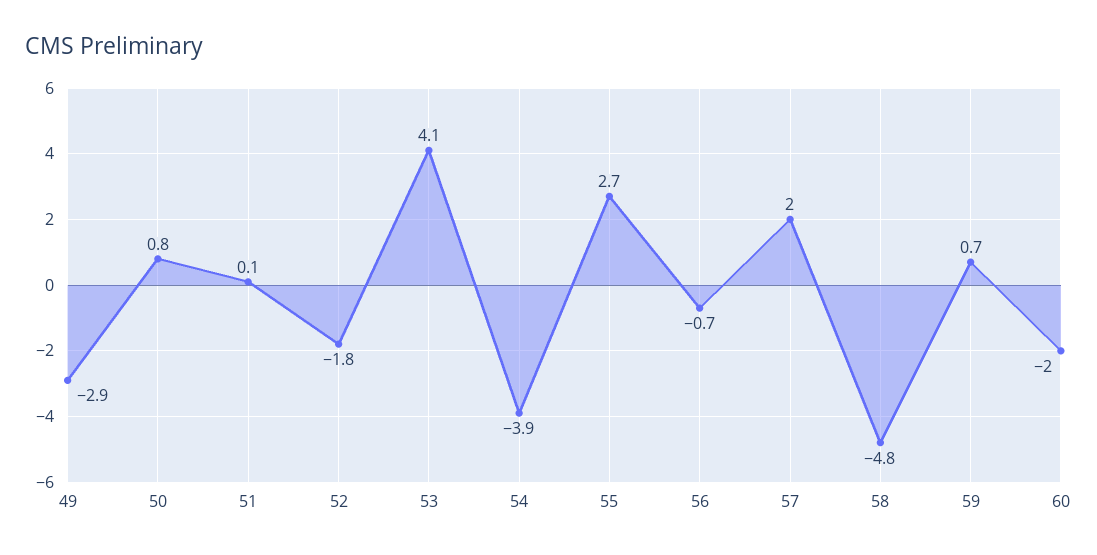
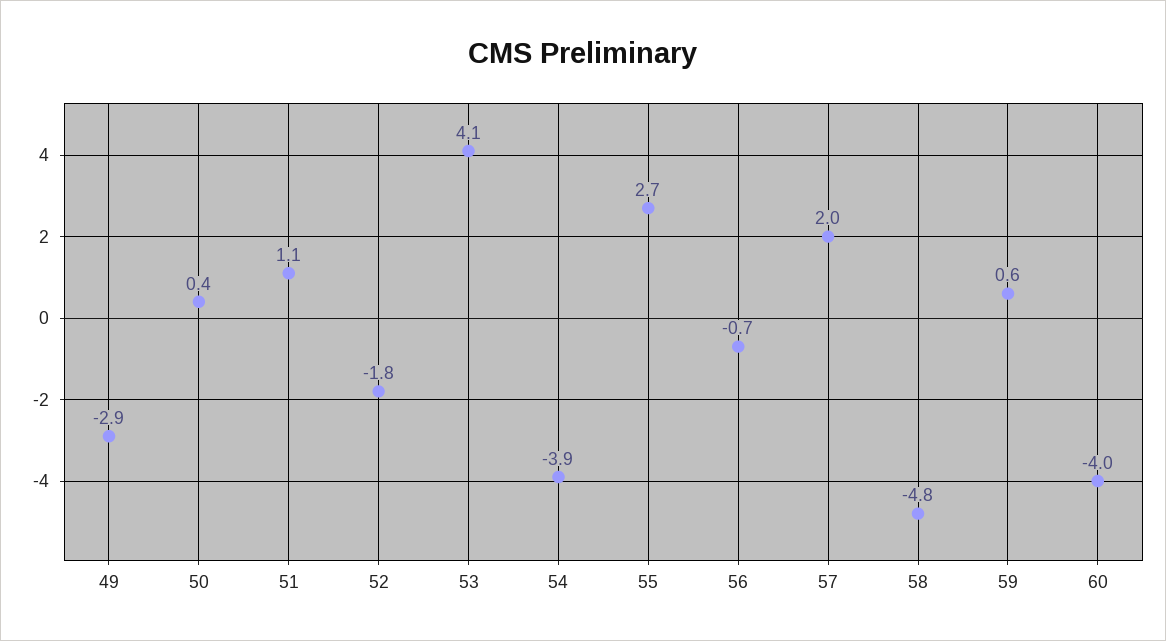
  {
    "49": -2.9,
-   "50": 0.8,
+   "50": 0.4,
-   "51": 0.1,
+   "51": 1.1,
    "52": -1.8,
    "53": 4.1,
    "54": -3.9,
    "55": 2.7,
    "56": -0.7,
    "57": 2,
    "58": -4.8,
-   "59": 0.7,
+   "59": 0.6,
-   "60": -2
+   "60": -4
  }

